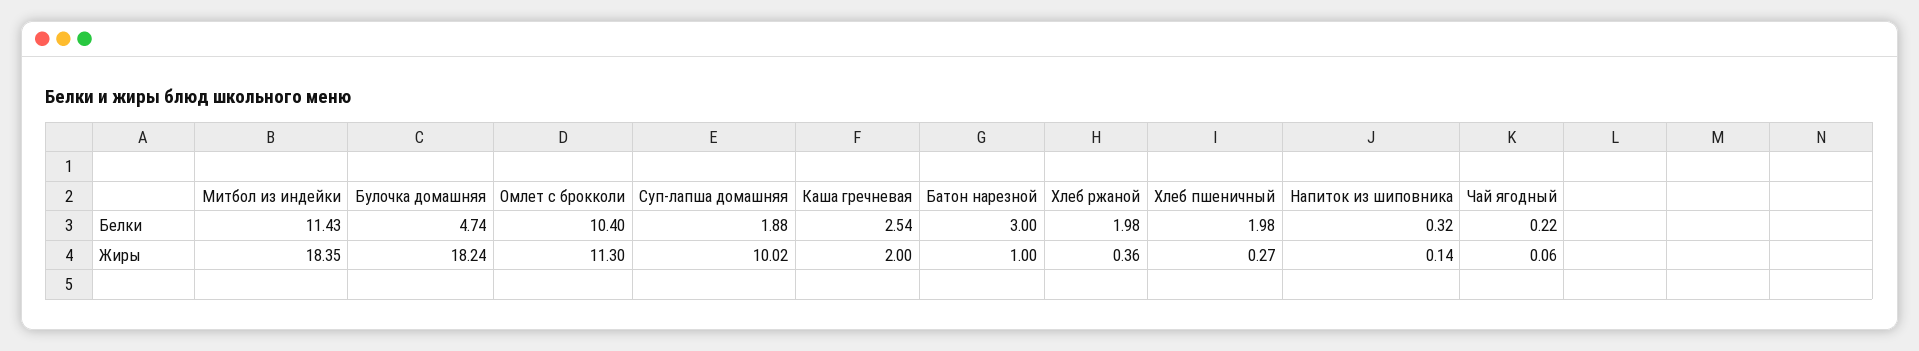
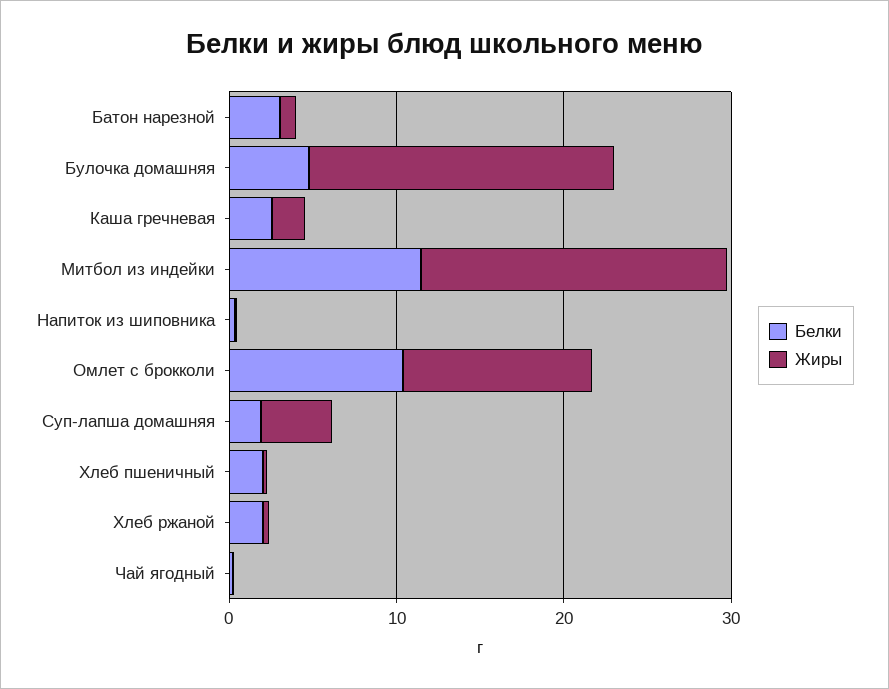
  {
    "Белки": {
      "Митбол из индейки": 11.43,
      "Булочка домашняя": 4.74,
      "Омлет с брокколи": 10.4,
      "Суп-лапша домашняя": 1.88,
      "Каша гречневая": 2.54,
      "Батон нарезной": 3,
      "Хлеб ржаной": 1.98,
      "Хлеб пшеничный": 1.98,
      "Напиток из шиповника": 0.32,
      "Чай ягодный": 0.22
    },
    "Жиры": {
      "Митбол из индейки": 18.35,
      "Булочка домашняя": 18.24,
      "Омлет с брокколи": 11.3,
-     "Суп-лапша домашняя": 10.02,
+     "Суп-лапша домашняя": 4,
      "Каша гречневая": 2,
      "Батон нарезной": 1,
      "Хлеб ржаной": 0.36,
      "Хлеб пшеничный": 0.27,
      "Напиток из шиповника": 0.14,
      "Чай ягодный": 0.06
    }
  }

